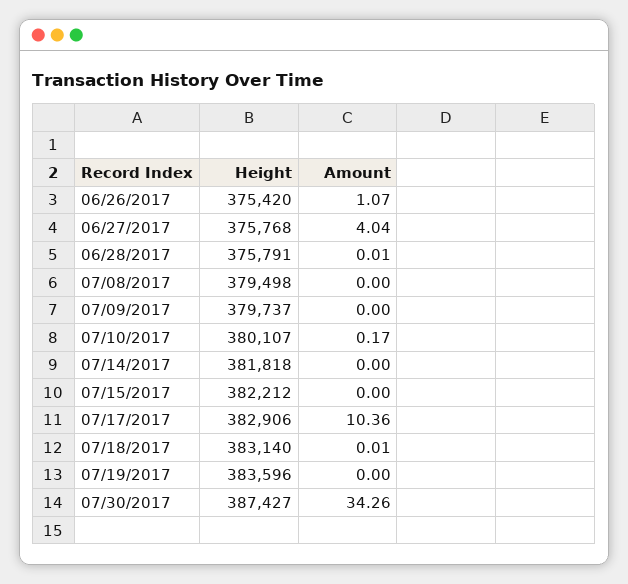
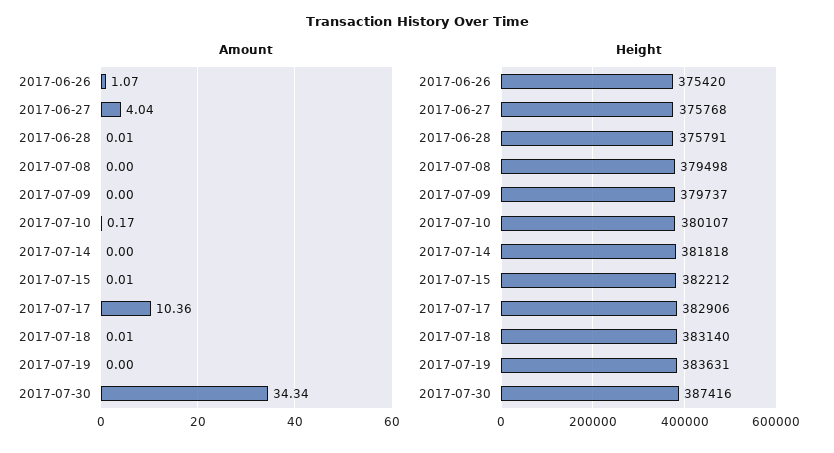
  {
    "Height": {
      "06/26/2017": 375420,
      "06/27/2017": 375768,
      "06/28/2017": 375791,
      "07/08/2017": 379498,
      "07/09/2017": 379737,
      "07/10/2017": 380107,
      "07/14/2017": 381818,
      "07/15/2017": 382212,
      "07/17/2017": 382906,
      "07/18/2017": 383140,
-     "07/19/2017": 383596,
+     "07/19/2017": 383631,
-     "07/30/2017": 387427
+     "07/30/2017": 387416
    },
    "Amount": {
      "06/26/2017": 1.07,
      "06/27/2017": 4.04,
      "06/28/2017": 0.01,
      "07/08/2017": 0,
      "07/09/2017": 0,
      "07/10/2017": 0.17,
      "07/14/2017": 0,
-     "07/15/2017": 0,
+     "07/15/2017": 0.01,
      "07/17/2017": 10.36,
      "07/18/2017": 0.01,
      "07/19/2017": 0,
-     "07/30/2017": 34.26
+     "07/30/2017": 34.34
    }
  }

